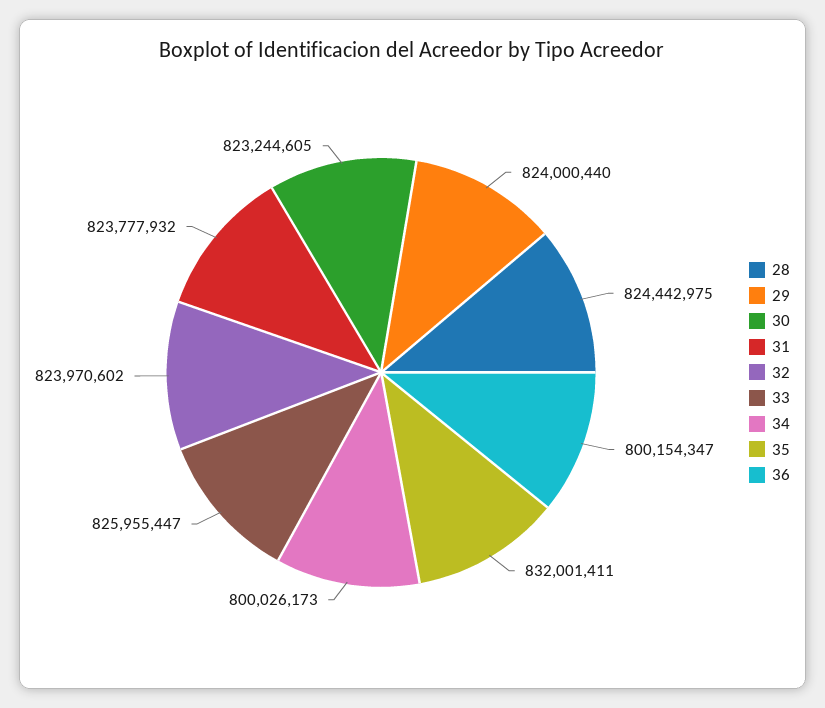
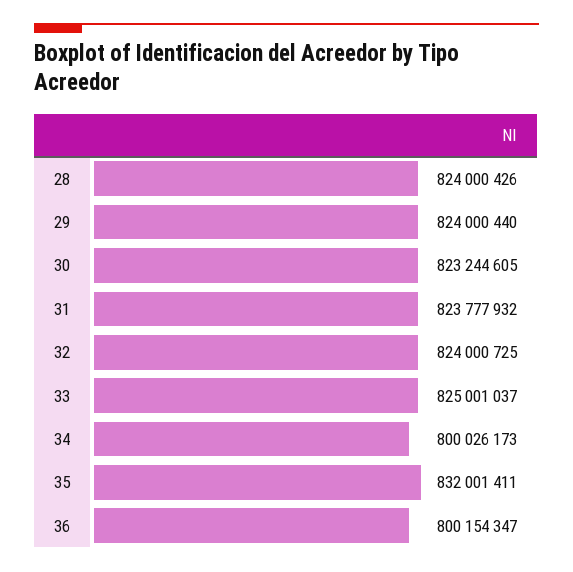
  {
-   "28": 824442975,
+   "28": 824000426,
    "29": 824000440,
    "30": 823244605,
    "31": 823777932,
-   "32": 823970602,
+   "32": 824000725,
-   "33": 825955447,
+   "33": 825001037,
    "34": 800026173,
    "35": 832001411,
    "36": 800154347
  }

